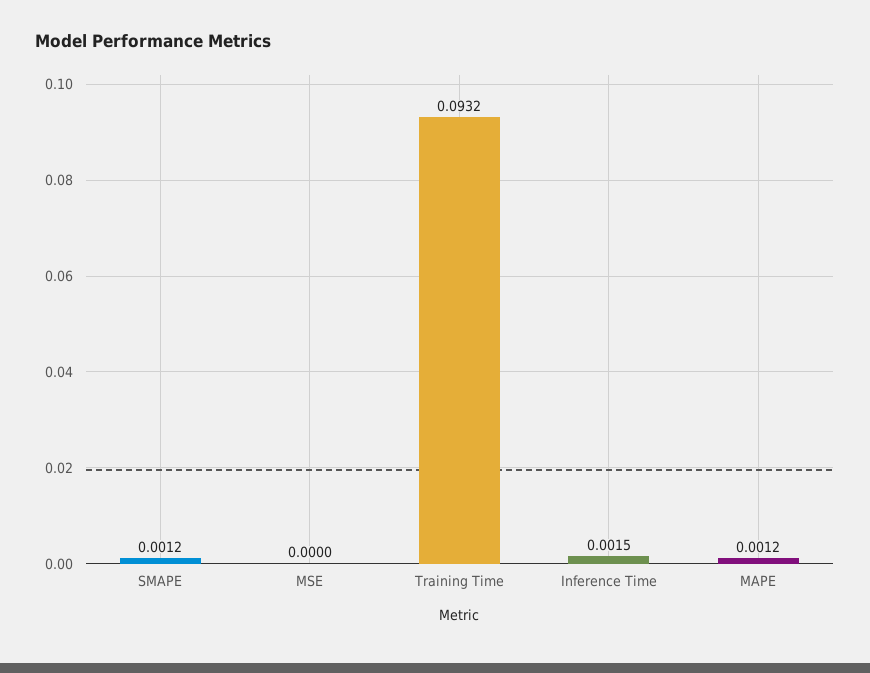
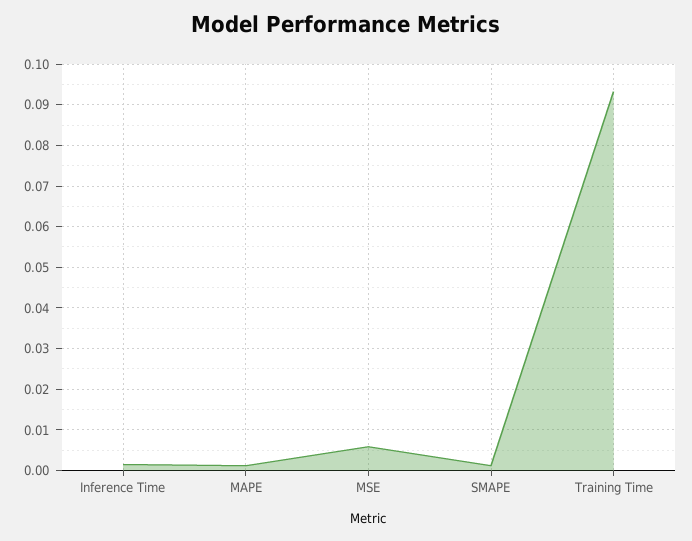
  {
    "SMAPE": 0.0012,
-   "MSE": 0,
+   "MSE": 0.006,
    "Training Time": 0.0932,
    "Inference Time": 0.0015,
    "MAPE": 0.0012
  }

